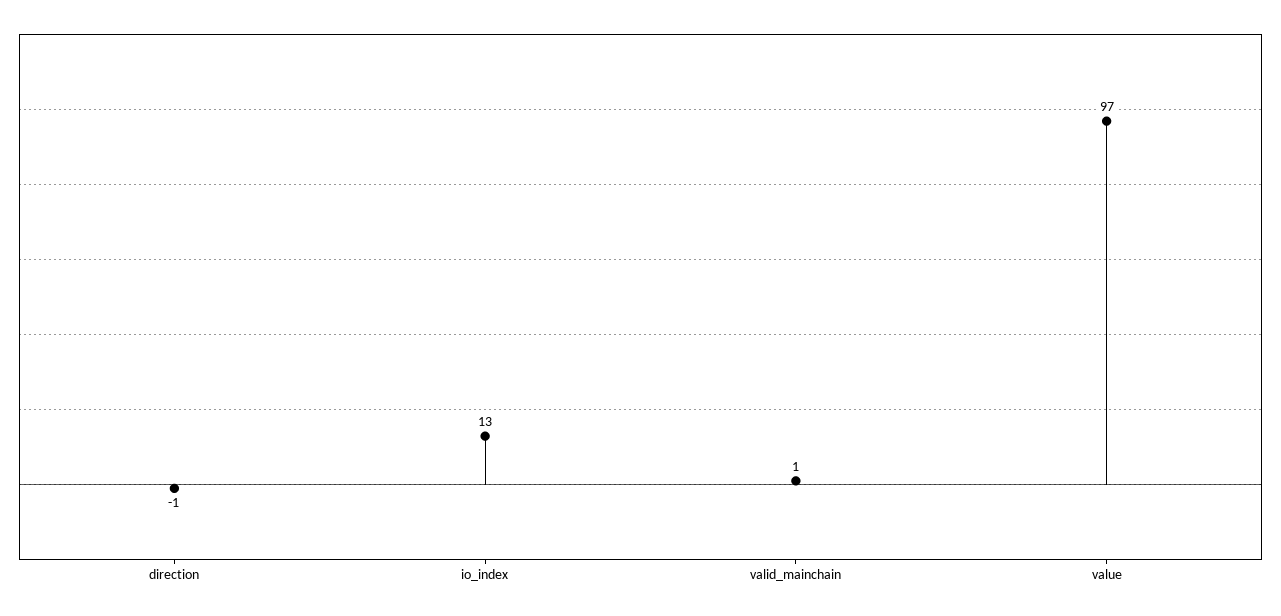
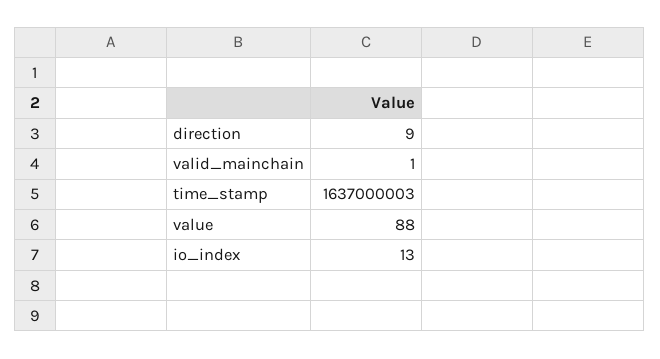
  {
-   "direction": -1,
+   "direction": 9,
    "io_index": 13,
    "valid_mainchain": 1,
-   "value": 97
+   "value": 88,
+   "time_stamp": 1637000003
  }

